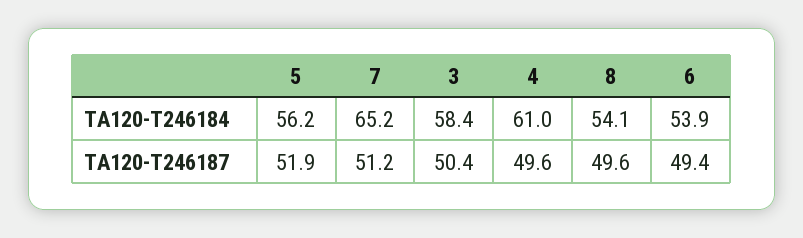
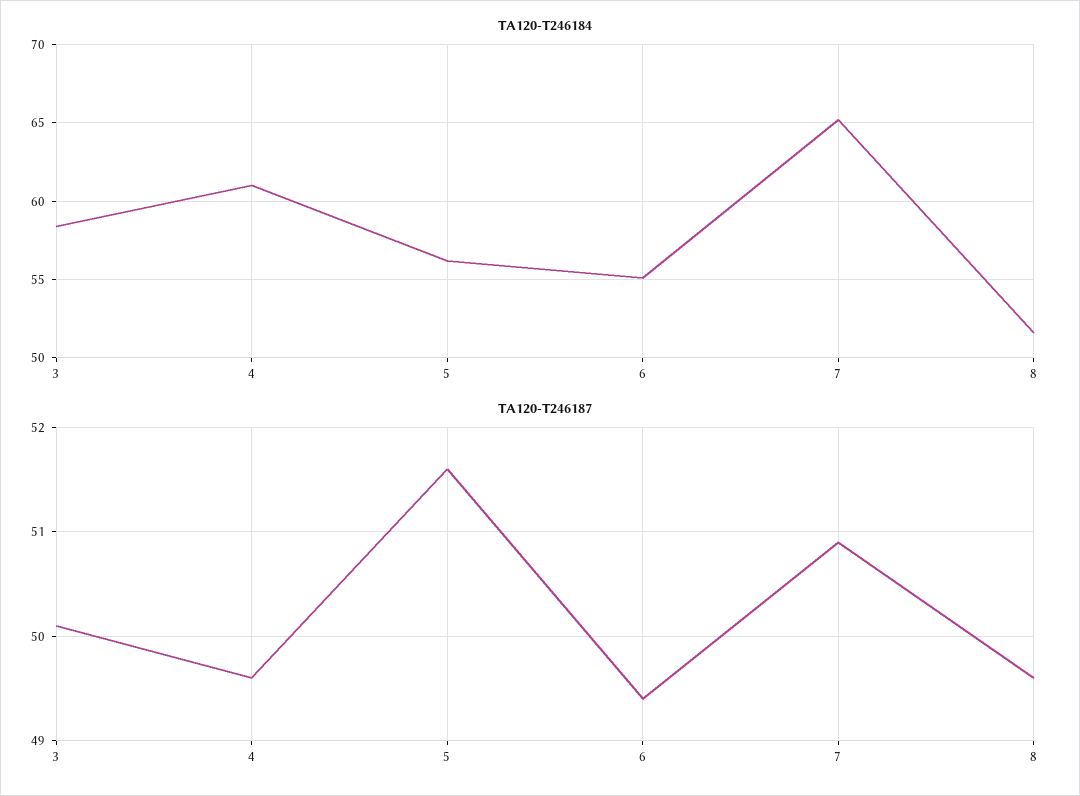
  {
    "TA120-T246184": {
      "5": 56.2,
      "7": 65.2,
      "3": 58.4,
      "4": 61,
-     "8": 54.1,
+     "8": 51.5,
-     "6": 53.9
+     "6": 55
    },
    "TA120-T246187": {
-     "5": 51.9,
+     "5": 51.6,
-     "7": 51.2,
+     "7": 50.9,
-     "3": 50.4,
+     "3": 50.1,
      "4": 49.6,
      "8": 49.6,
      "6": 49.4
    }
  }

